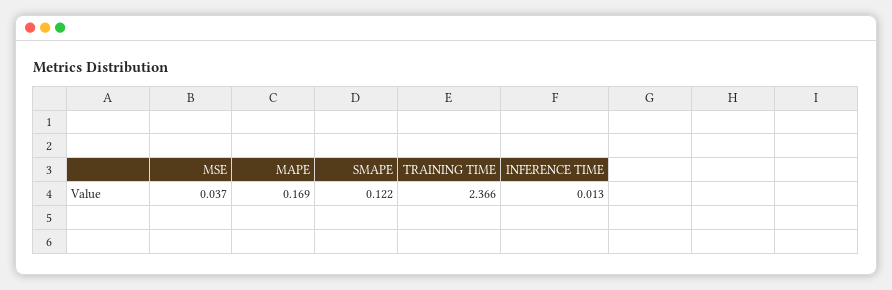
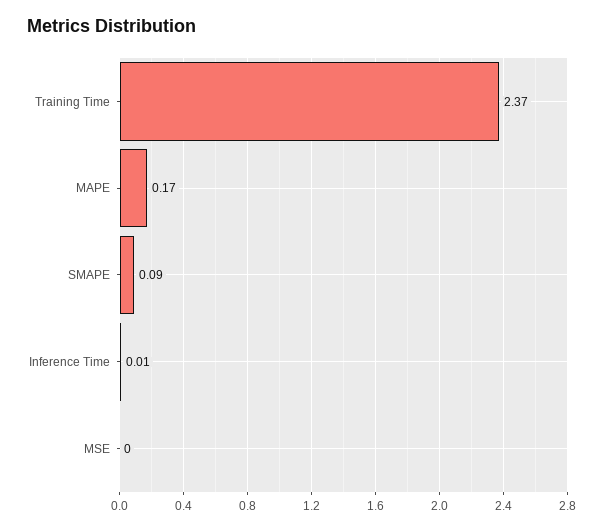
  {
-   "MSE": 0.037,
+   "MSE": 0,
    "MAPE": 0.169,
-   "SMAPE": 0.122,
+   "SMAPE": 0.09,
    "TRAINING TIME": 2.366,
    "INFERENCE TIME": 0.013
  }

